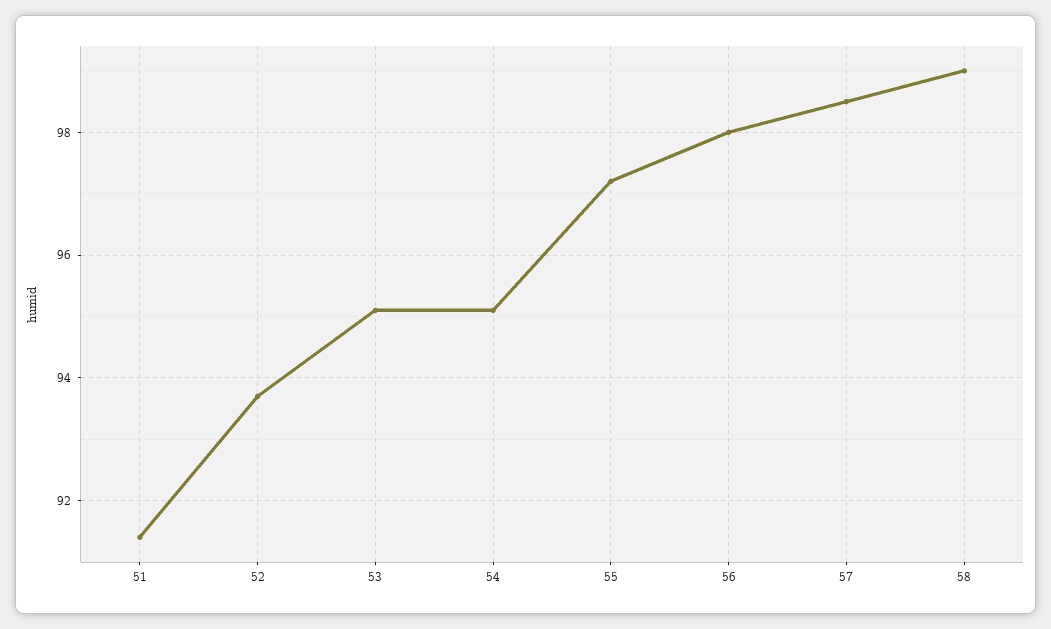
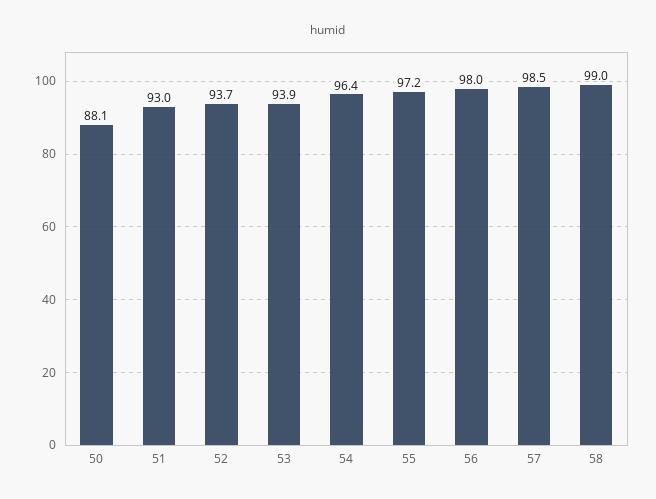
  {
-   "51": 91.5,
+   "51": 93,
    "52": 93.7,
-   "53": 95,
+   "53": 93.9,
-   "54": 95,
+   "54": 96.4,
    "55": 97.2,
    "56": 98,
    "57": 98.5,
-   "58": 99
+   "58": 99,
+   "50": 88.1
  }

